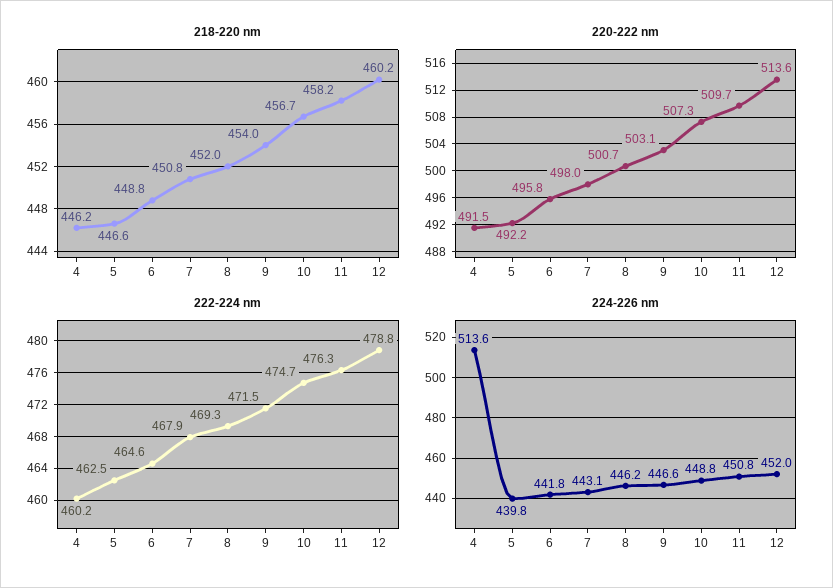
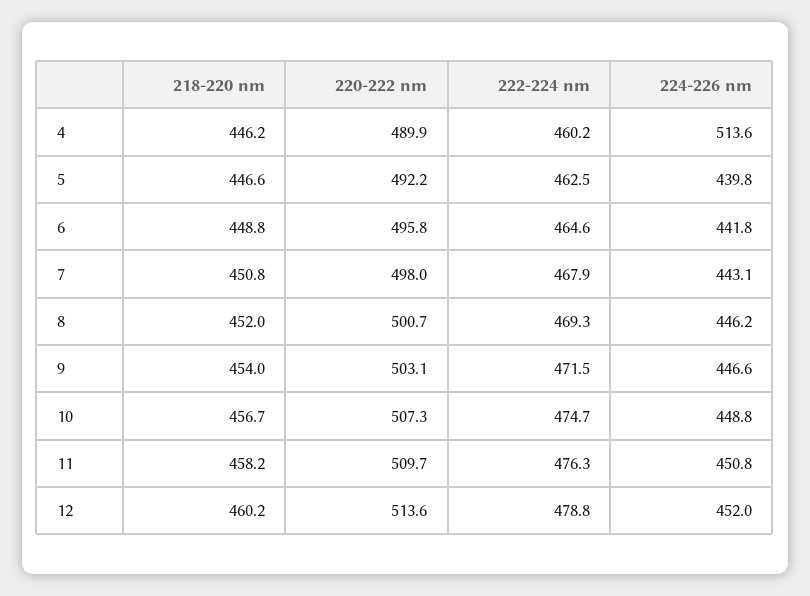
  {
    "218-220 nm": {
      "4": 446.2,
      "5": 446.6,
      "6": 448.8,
      "7": 450.8,
      "8": 452,
      "9": 454,
      "10": 456.7,
      "11": 458.2,
      "12": 460.2
    },
    "220-222 nm": {
-     "4": 491.5,
+     "4": 489.9,
      "5": 492.2,
      "6": 495.8,
      "7": 498,
      "8": 500.7,
      "9": 503.1,
      "10": 507.3,
      "11": 509.7,
      "12": 513.6
    },
    "222-224 nm": {
      "4": 460.2,
      "5": 462.5,
      "6": 464.6,
      "7": 467.9,
      "8": 469.3,
      "9": 471.5,
      "10": 474.7,
      "11": 476.3,
      "12": 478.8
    },
    "224-226 nm": {
      "4": 513.6,
      "5": 439.8,
      "6": 441.8,
      "7": 443.1,
      "8": 446.2,
      "9": 446.6,
      "10": 448.8,
      "11": 450.8,
      "12": 452
    }
  }

